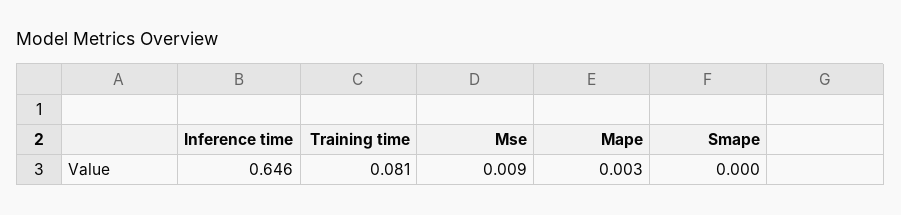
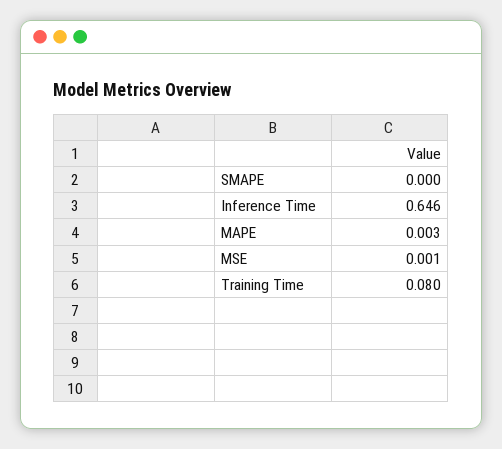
  {
    "Inference time": 0.646,
-   "Training time": 0.081,
+   "Training time": 0.08,
-   "Mse": 0.009,
+   "Mse": 0.001,
    "Mape": 0.003,
    "Smape": 0
  }

